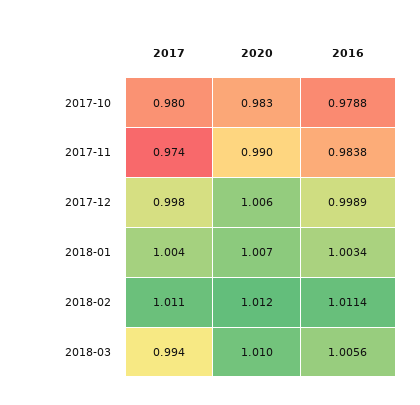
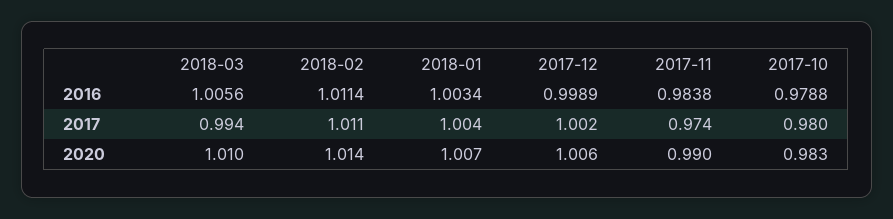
  {
    "2017": {
      "2017-10": 0.98,
      "2017-11": 0.974,
-     "2017-12": 0.998,
+     "2017-12": 1.002,
      "2018-01": 1.004,
      "2018-02": 1.011,
      "2018-03": 0.994
    },
    "2020": {
      "2017-10": 0.983,
      "2017-11": 0.99,
      "2017-12": 1.006,
      "2018-01": 1.007,
-     "2018-02": 1.012,
+     "2018-02": 1.014,
      "2018-03": 1.01
    },
    "2016": {
      "2017-10": 0.9788,
      "2017-11": 0.9838,
      "2017-12": 0.9989,
      "2018-01": 1.0034,
      "2018-02": 1.0114,
      "2018-03": 1.0056
    }
  }

